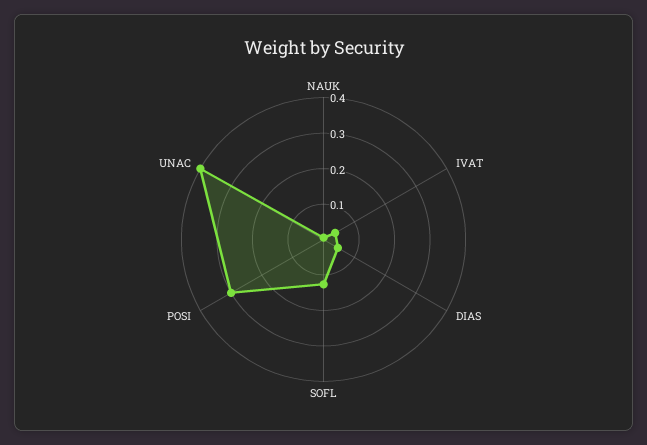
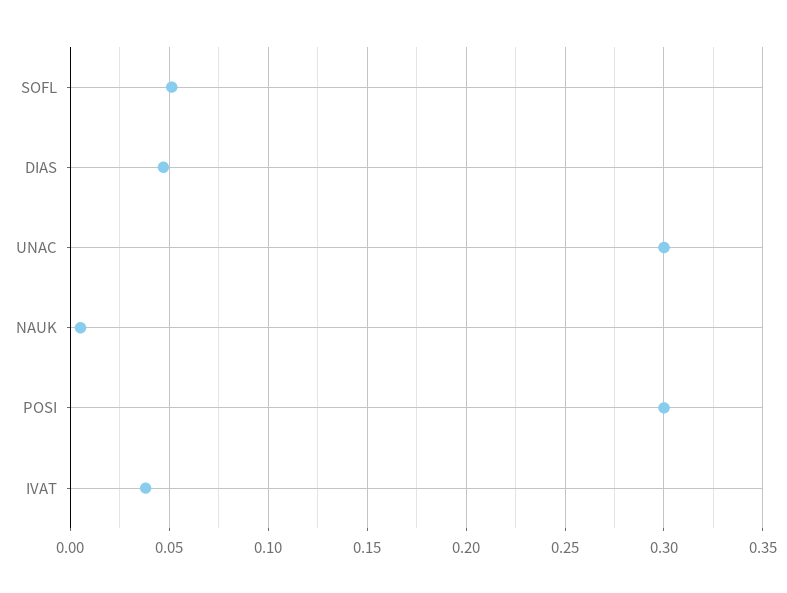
  {
    "NAUK": 0.005,
    "IVAT": 0.04,
    "DIAS": 0.045,
-   "SOFL": 0.125,
+   "SOFL": 0.05,
    "POSI": 0.3,
-   "UNAC": 0.4
+   "UNAC": 0.3
  }

